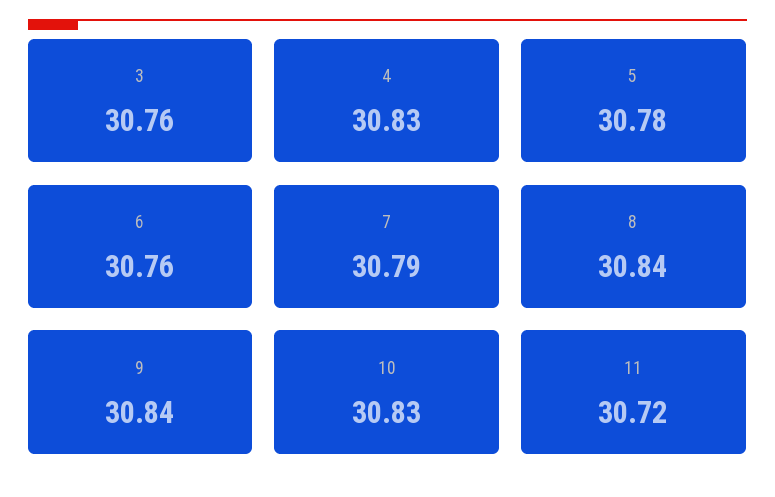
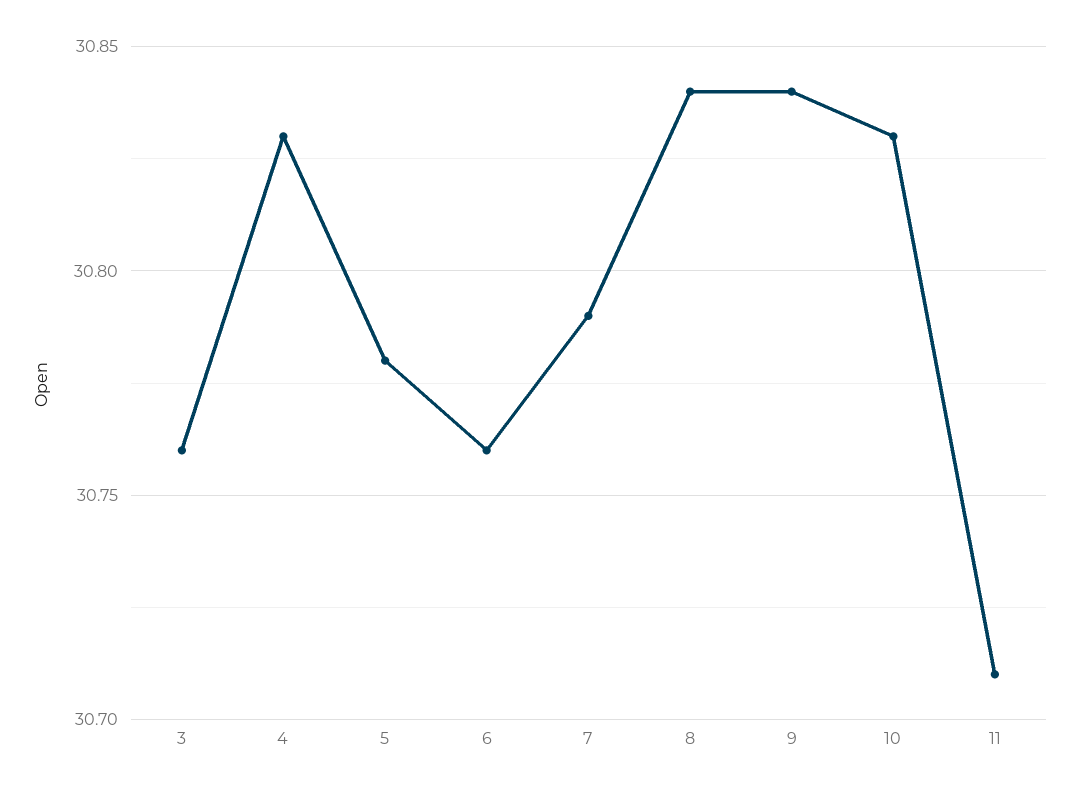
  {
    "3": 30.76,
    "4": 30.83,
    "5": 30.78,
    "6": 30.76,
    "7": 30.79,
    "8": 30.84,
    "9": 30.84,
    "10": 30.83,
-   "11": 30.72
+   "11": 30.71
  }

